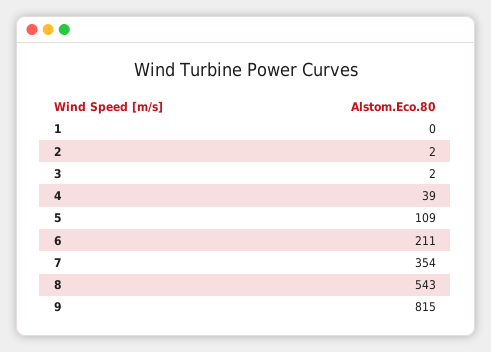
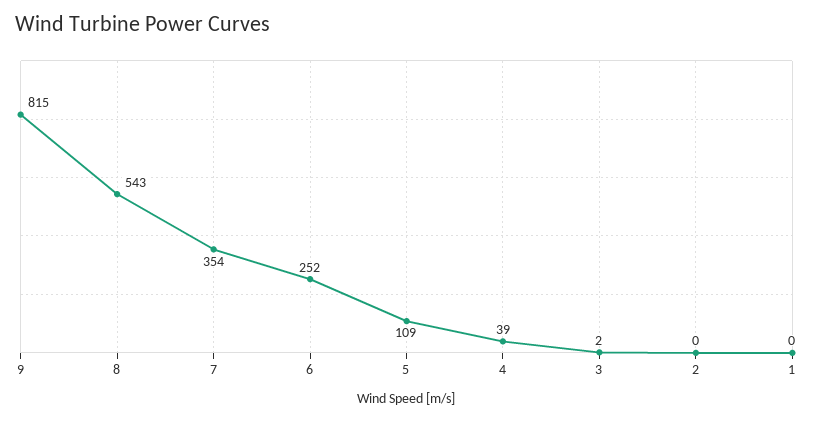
  {
    "1": 0,
-   "2": 2,
+   "2": 0,
    "3": 2,
    "4": 39,
    "5": 109,
-   "6": 211,
+   "6": 252,
    "7": 354,
    "8": 543,
    "9": 815
  }

